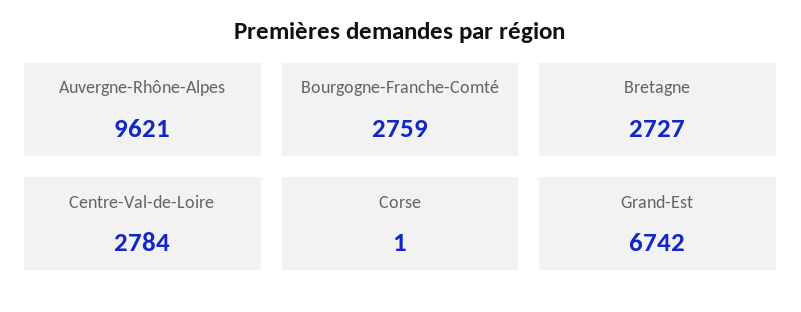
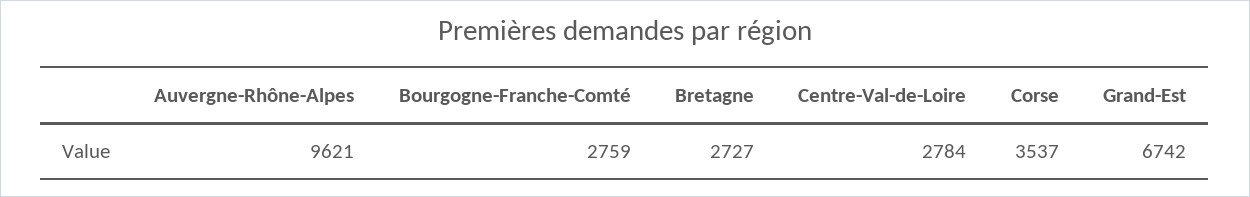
  {
    "Auvergne-Rhône-Alpes": 9621,
    "Bourgogne-Franche-Comté": 2759,
    "Bretagne": 2727,
    "Centre-Val-de-Loire": 2784,
-   "Corse": 1,
+   "Corse": 3537,
    "Grand-Est": 6742
  }

